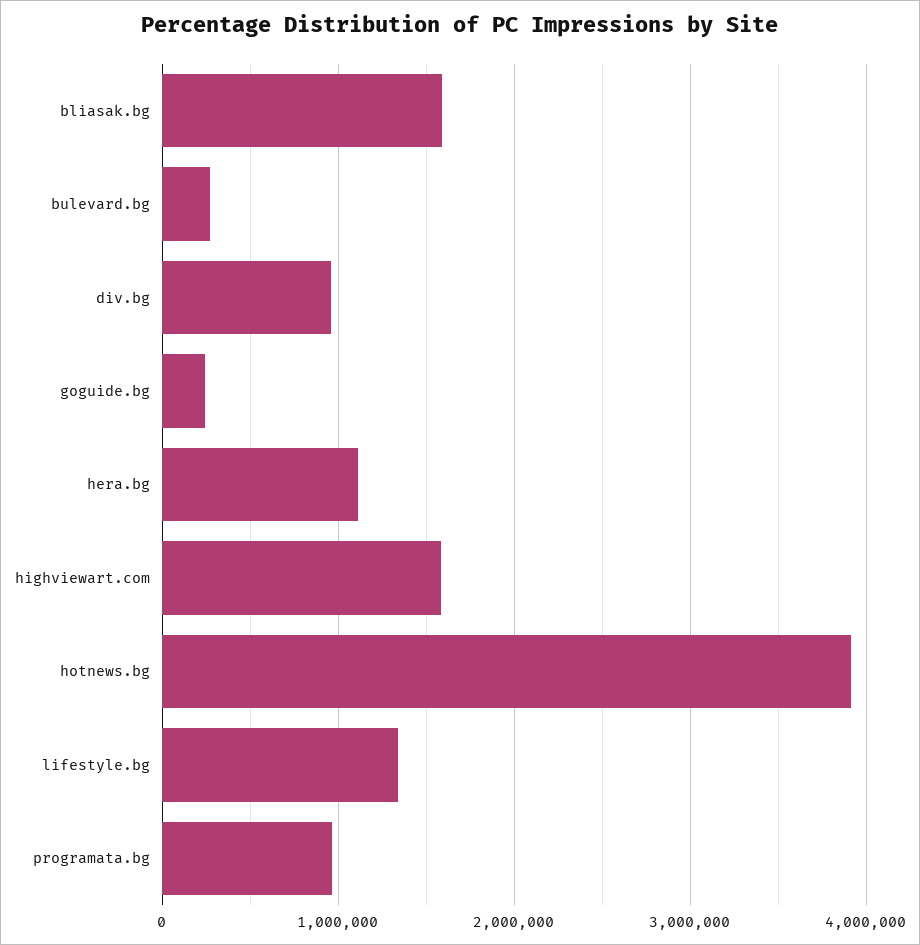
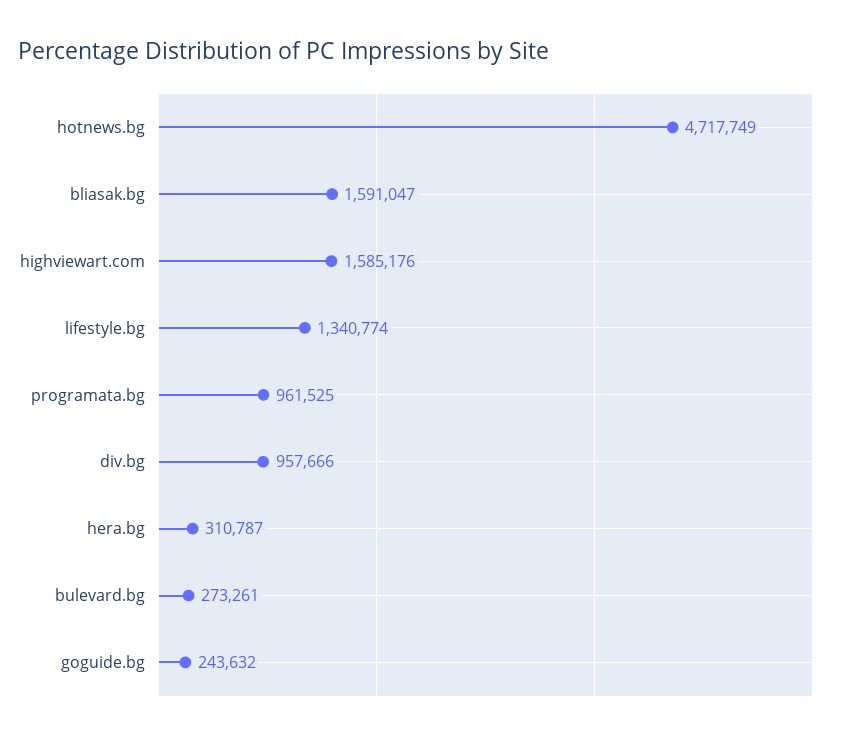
  {
    "bliasak.bg": 1591047,
    "bulevard.bg": 273261,
    "div.bg": 957666,
    "goguide.bg": 243632,
-   "hera.bg": 1100000,
+   "hera.bg": 310787,
    "highviewart.com": 1585176,
-   "hotnews.bg": 3900000,
+   "hotnews.bg": 4717749,
    "lifestyle.bg": 1340774,
    "programata.bg": 961525
  }

